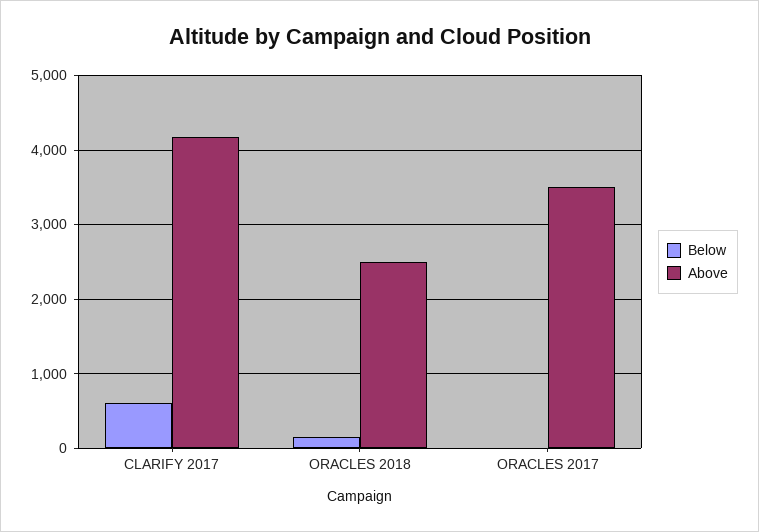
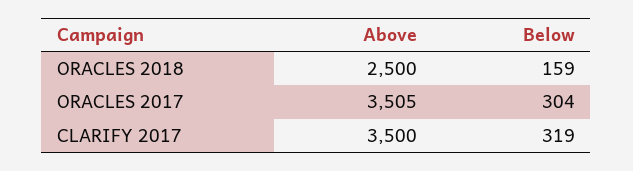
  {
    "Below": {
-     "CLARIFY 2017": 600,
+     "CLARIFY 2017": 319,
      "ORACLES 2018": 159,
-     "ORACLES 2017": 0
+     "ORACLES 2017": 304
    },
    "Above": {
-     "CLARIFY 2017": 4200,
+     "CLARIFY 2017": 3500,
      "ORACLES 2018": 2500,
      "ORACLES 2017": 3505
    }
  }

